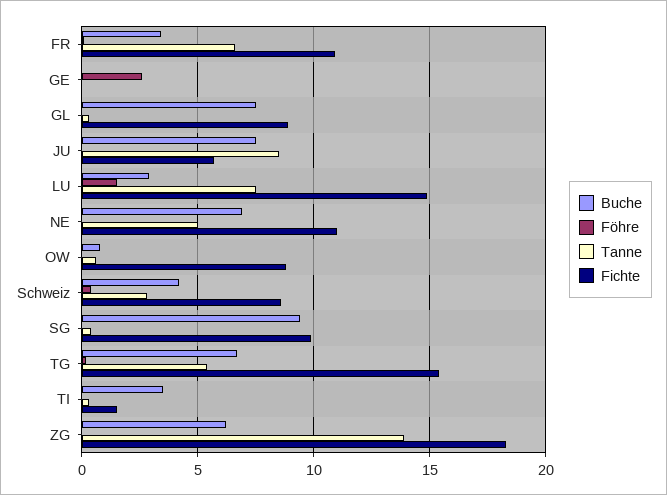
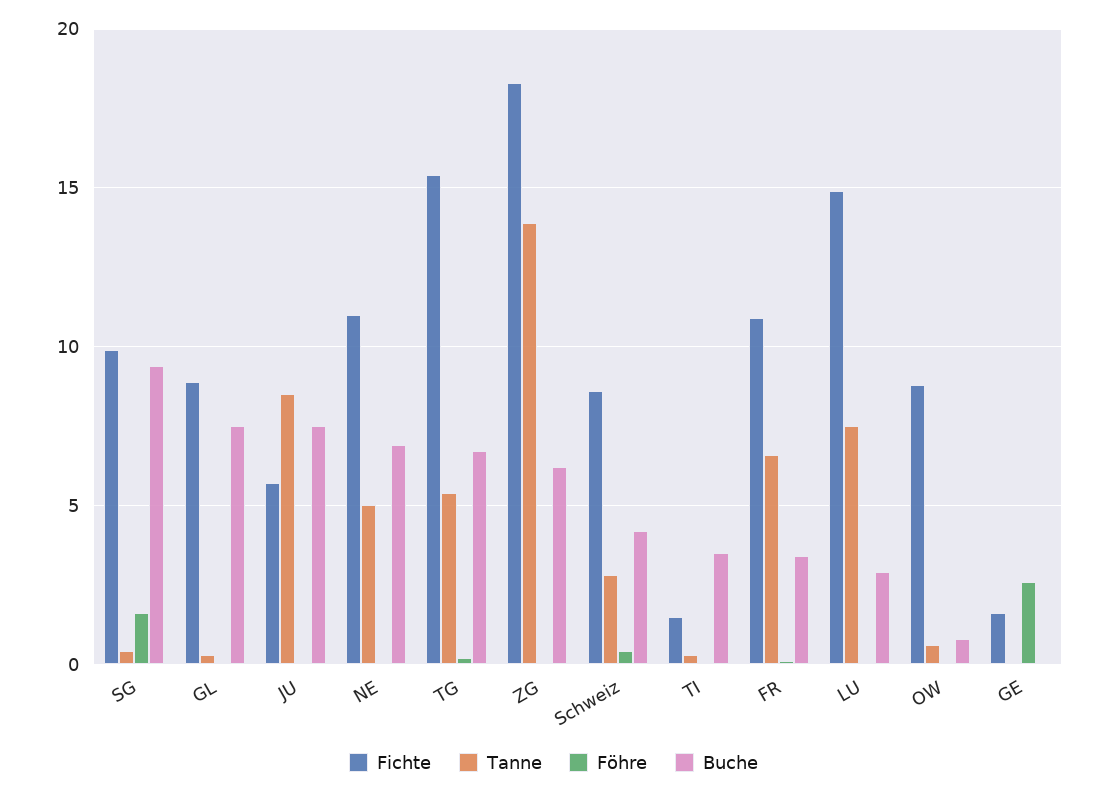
  {
    "Buche": {
      "FR": 3.5,
      "GE": 0,
      "GL": 7.5,
      "JU": 7.5,
      "LU": 3,
      "NE": 7,
      "OW": 1,
      "Schweiz": 4,
      "SG": 9.5,
      "TG": 6.5,
      "TI": 3.5,
      "ZG": 6
    },
    "Föhre": {
      "FR": 0,
      "GE": 2.5,
      "GL": 0,
      "JU": 0,
-     "LU": 1.5,
+     "LU": 0,
      "NE": 0,
      "OW": 0,
      "Schweiz": 0.5,
-     "SG": 0,
+     "SG": 1.5,
      "TG": 0,
      "TI": 0,
      "ZG": 0
    },
    "Tanne": {
      "FR": 6.5,
      "GE": 0,
      "GL": 0.5,
      "JU": 8.5,
      "LU": 7.5,
      "NE": 5,
      "OW": 0.5,
      "Schweiz": 3,
      "SG": 0.5,
      "TG": 5.5,
      "TI": 0.5,
      "ZG": 14
    },
    "Fichte": {
      "FR": 11,
-     "GE": 0,
+     "GE": 1.5,
      "GL": 9,
      "JU": 5.5,
      "LU": 15,
      "NE": 11,
      "OW": 9,
      "Schweiz": 8.5,
      "SG": 10,
      "TG": 15.5,
      "TI": 1.5,
      "ZG": 18.5
    }
  }

